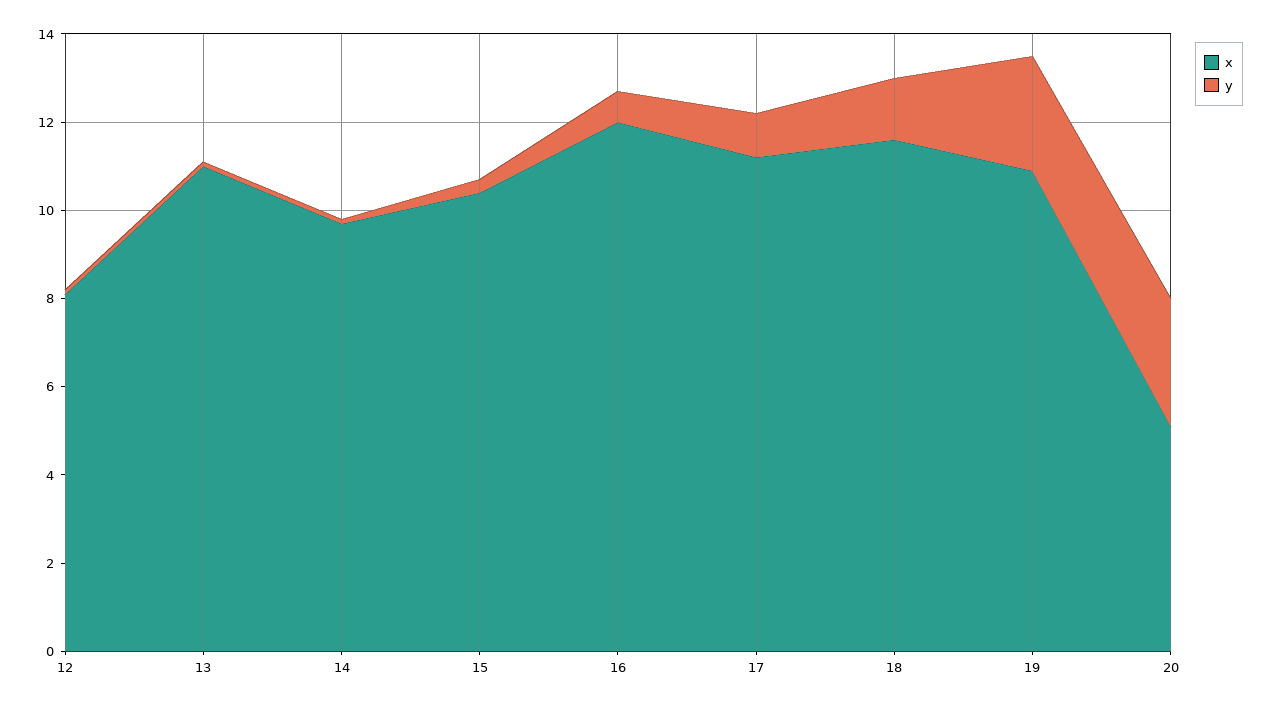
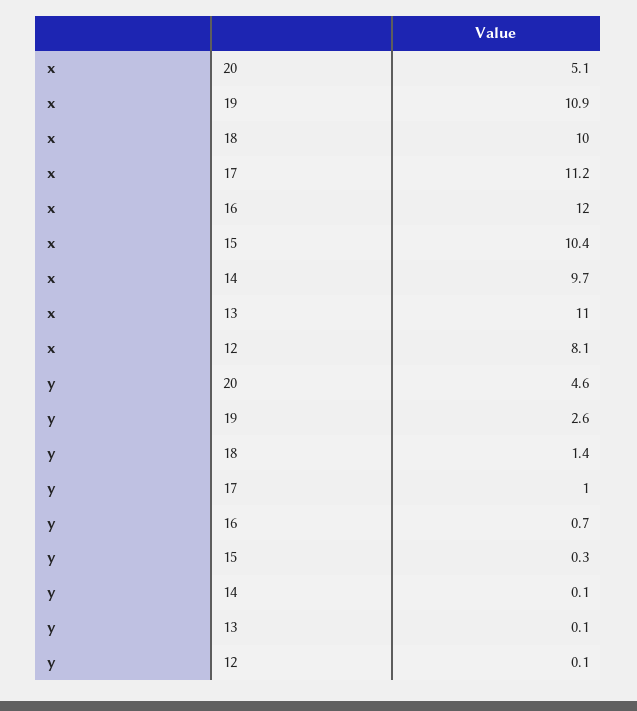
  {
    "x": {
      "12": 8.1,
      "13": 11,
      "14": 9.7,
      "15": 10.4,
      "16": 12,
      "17": 11.2,
-     "18": 11.5,
+     "18": 10,
      "19": 10.9,
      "20": 5.1
    },
    "y": {
      "12": 0.1,
      "13": 0.1,
      "14": 0.1,
      "15": 0.3,
      "16": 0.7,
      "17": 1,
      "18": 1.4,
      "19": 2.6,
-     "20": 3
+     "20": 4.6
    }
  }

